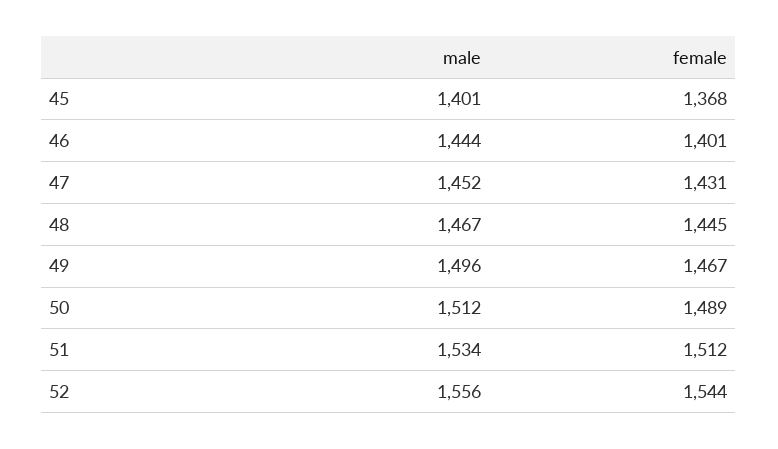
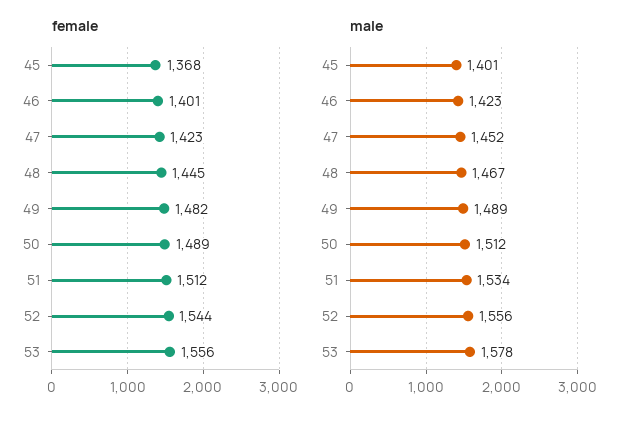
  {
    "male": {
      "45": 1401,
-     "46": 1444,
+     "46": 1423,
      "47": 1452,
      "48": 1467,
-     "49": 1496,
+     "49": 1489,
      "50": 1512,
      "51": 1534,
-     "52": 1556
+     "52": 1556,
+     "53": 1578
    },
    "female": {
      "45": 1368,
      "46": 1401,
-     "47": 1431,
+     "47": 1423,
      "48": 1445,
-     "49": 1467,
+     "49": 1482,
      "50": 1489,
      "51": 1512,
-     "52": 1544
+     "52": 1544,
+     "53": 1556
    }
  }

